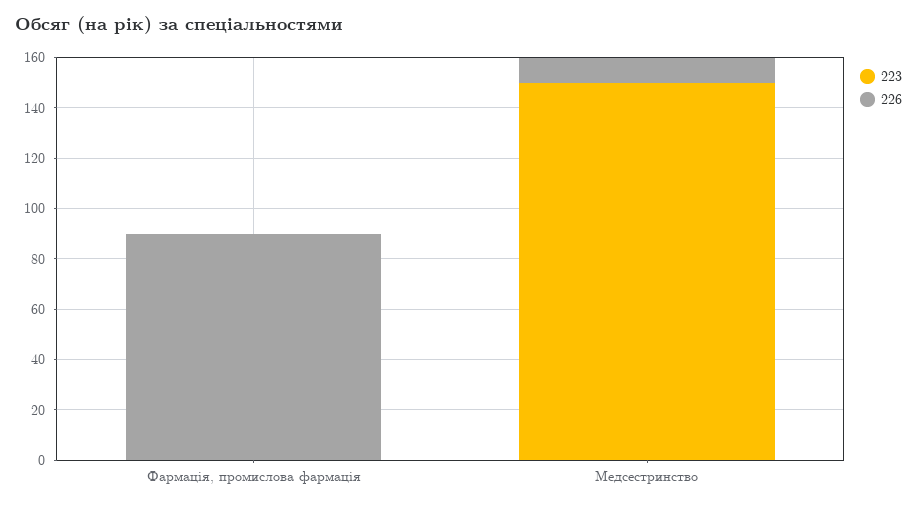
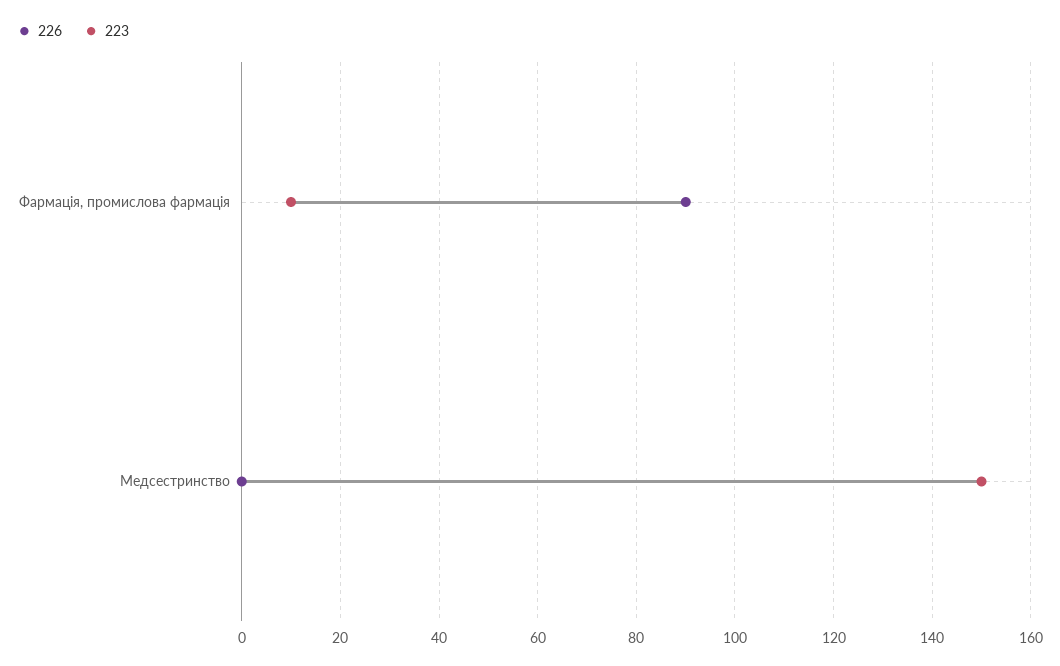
  {
    "223": {
-     "Фармація, промислова фармація": 0,
+     "Фармація, промислова фармація": 10,
      "Медсестринство": 150
    },
    "226": {
      "Фармація, промислова фармація": 90,
-     "Медсестринство": 10
+     "Медсестринство": 0
    }
  }

